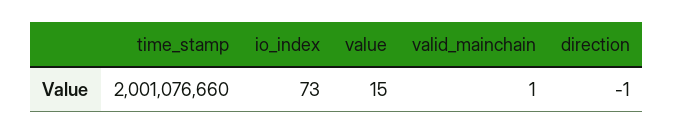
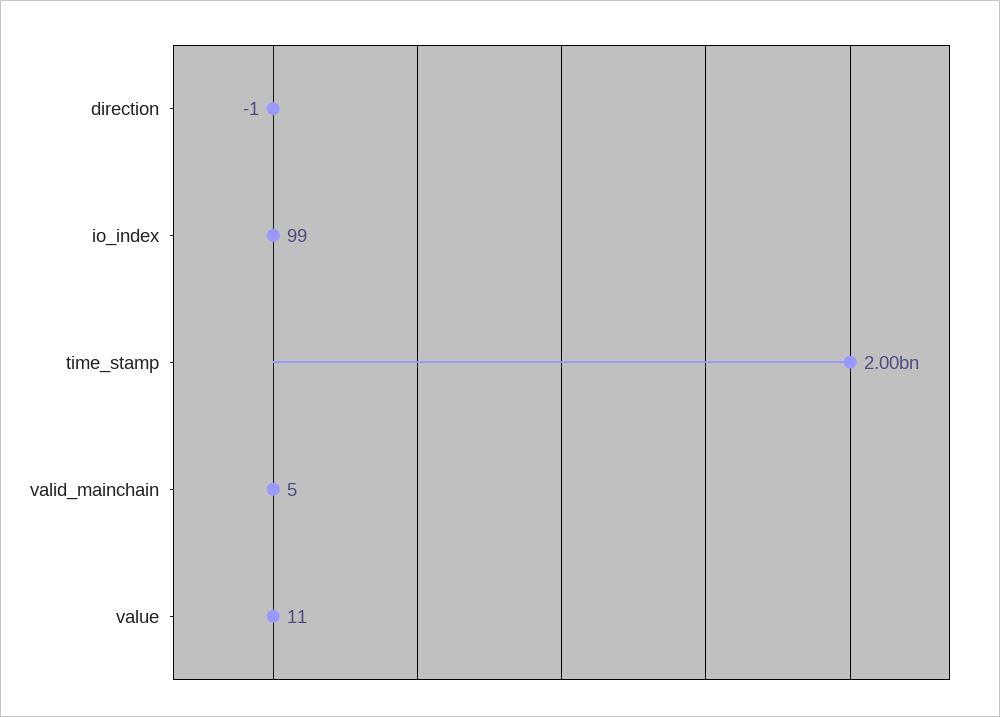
  {
    "time_stamp": 2001076660,
-   "io_index": 73,
+   "io_index": 99,
-   "value": 15,
+   "value": 11,
-   "valid_mainchain": 1,
+   "valid_mainchain": 5,
    "direction": -1
  }

